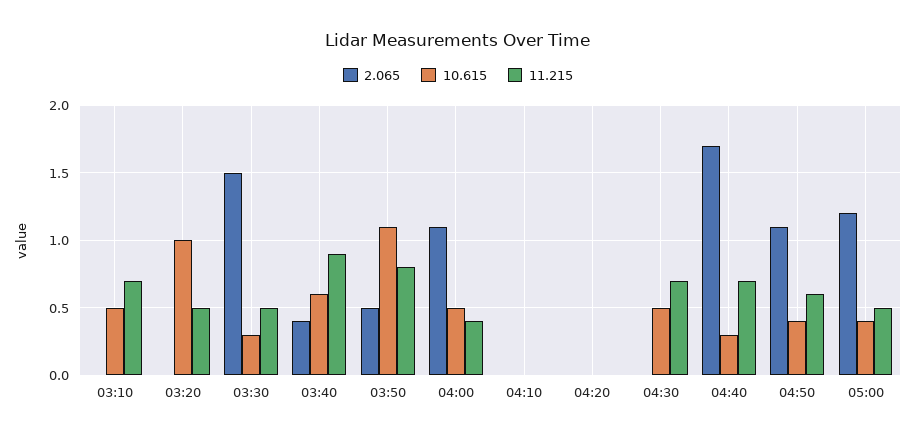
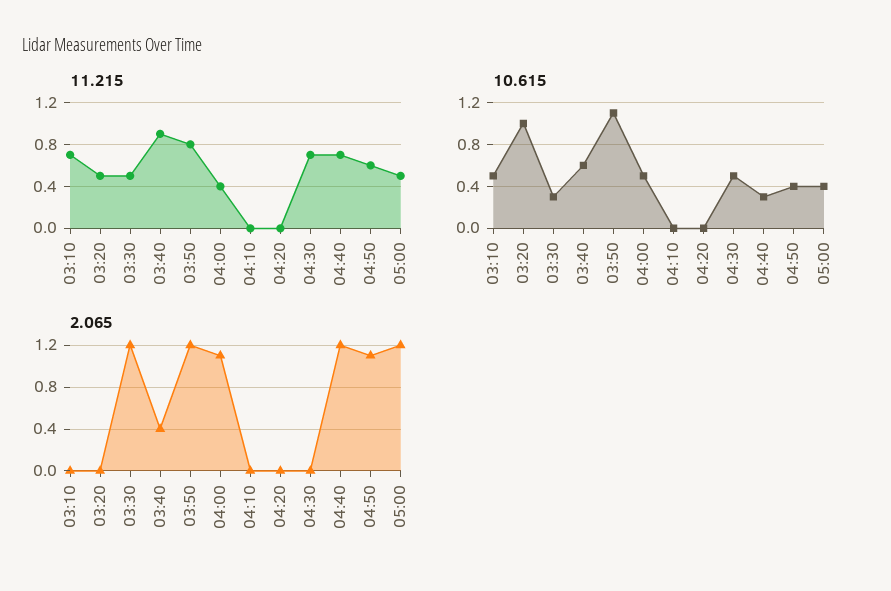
  {
    "2.065": {
      "03:10": 0,
      "03:20": 0,
-     "03:30": 1.5,
+     "03:30": 1.2,
      "03:40": 0.4,
-     "03:50": 0.5,
+     "03:50": 1.2,
      "04:00": 1.1,
      "04:10": 0,
      "04:20": 0,
      "04:30": 0,
-     "04:40": 1.7,
+     "04:40": 1.2,
      "04:50": 1.1,
      "05:00": 1.2
    },
    "10.615": {
      "03:10": 0.5,
      "03:20": 1,
      "03:30": 0.3,
      "03:40": 0.6,
      "03:50": 1.1,
      "04:00": 0.5,
      "04:10": 0,
      "04:20": 0,
      "04:30": 0.5,
      "04:40": 0.3,
      "04:50": 0.4,
      "05:00": 0.4
    },
    "11.215": {
      "03:10": 0.7,
      "03:20": 0.5,
      "03:30": 0.5,
      "03:40": 0.9,
      "03:50": 0.8,
      "04:00": 0.4,
      "04:10": 0,
      "04:20": 0,
      "04:30": 0.7,
      "04:40": 0.7,
      "04:50": 0.6,
      "05:00": 0.5
    }
  }

